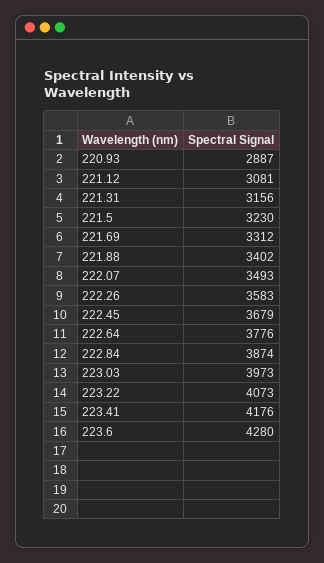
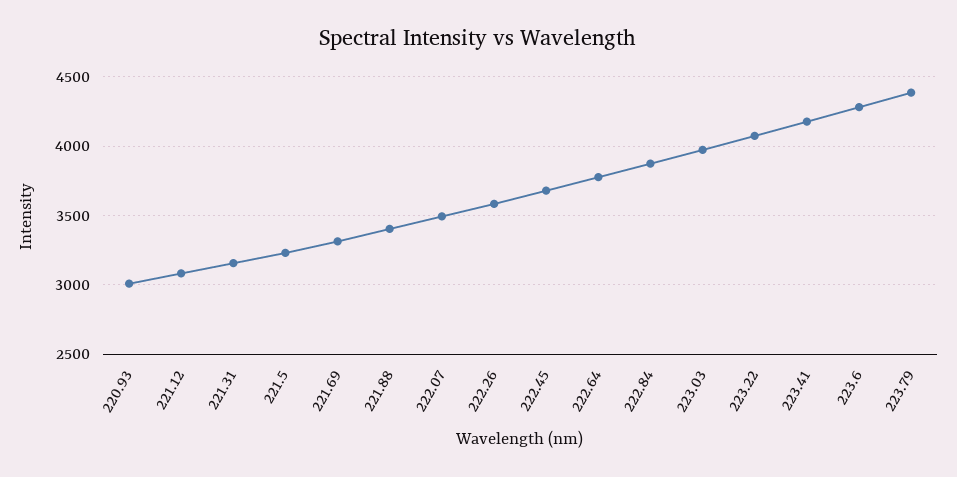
  {
-   "220.93": 2887,
+   "220.93": 3000,
    "221.12": 3081,
    "221.31": 3156,
    "221.5": 3230,
    "221.69": 3312,
    "221.88": 3402,
    "222.07": 3493,
    "222.26": 3583,
    "222.45": 3679,
    "222.64": 3776,
    "222.84": 3874,
    "223.03": 3973,
    "223.22": 4073,
    "223.41": 4176,
-   "223.6": 4280
+   "223.6": 4280,
+   "223.79": 4400
  }

